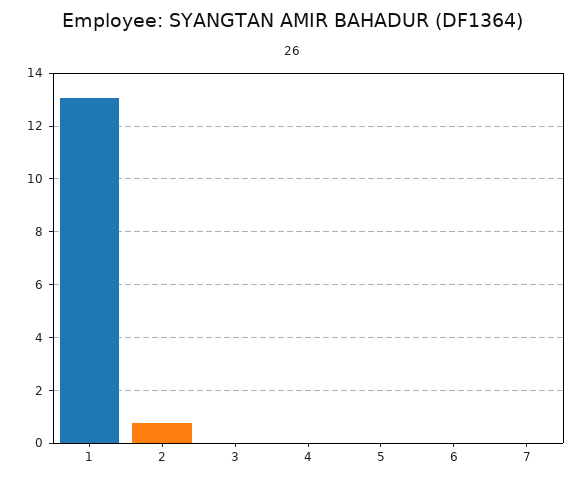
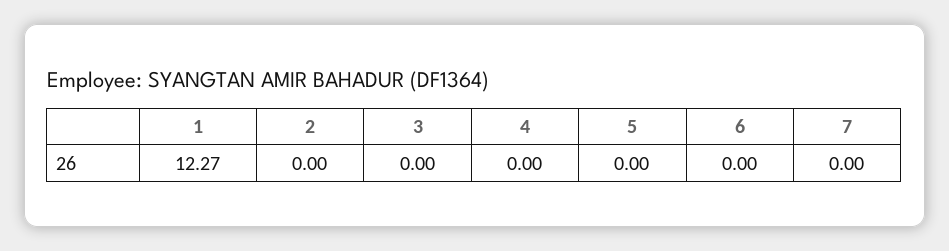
  {
-   "1": 13,
+   "1": 12.27,
-   "2": 0.75,
+   "2": 0,
    "3": 0,
    "4": 0,
    "5": 0,
    "6": 0,
    "7": 0
  }

